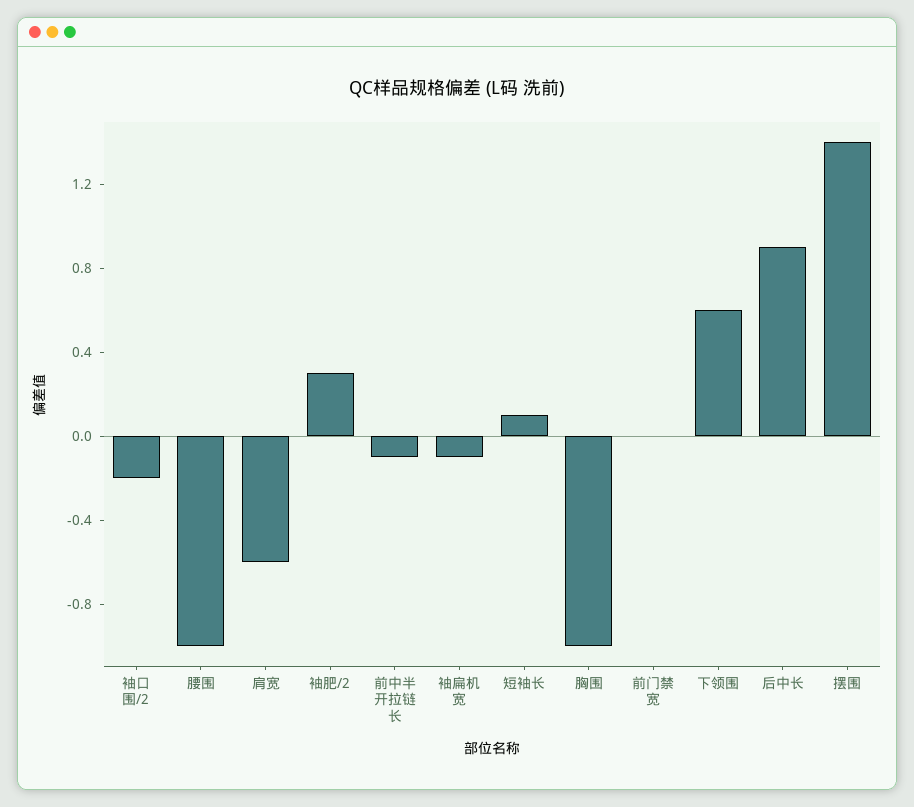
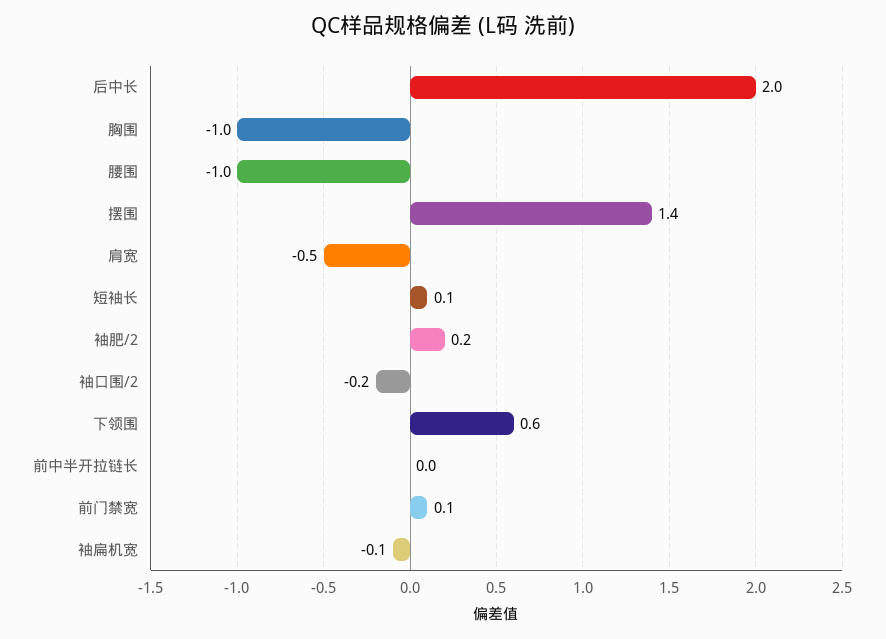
  {
    "袖口围/2": -0.2,
    "腰围": -1,
-   "肩宽": -0.6,
+   "肩宽": -0.5,
-   "袖肥/2": 0.3,
+   "袖肥/2": 0.2,
-   "前中半开拉链长": -0.1,
+   "前中半开拉链长": 0,
    "袖扁机宽": -0.1,
    "短袖长": 0.1,
    "胸围": -1,
-   "前门禁宽": 0,
+   "前门禁宽": 0.1,
    "下领围": 0.6,
-   "后中长": 0.9,
+   "后中长": 2,
    "摆围": 1.4
  }

